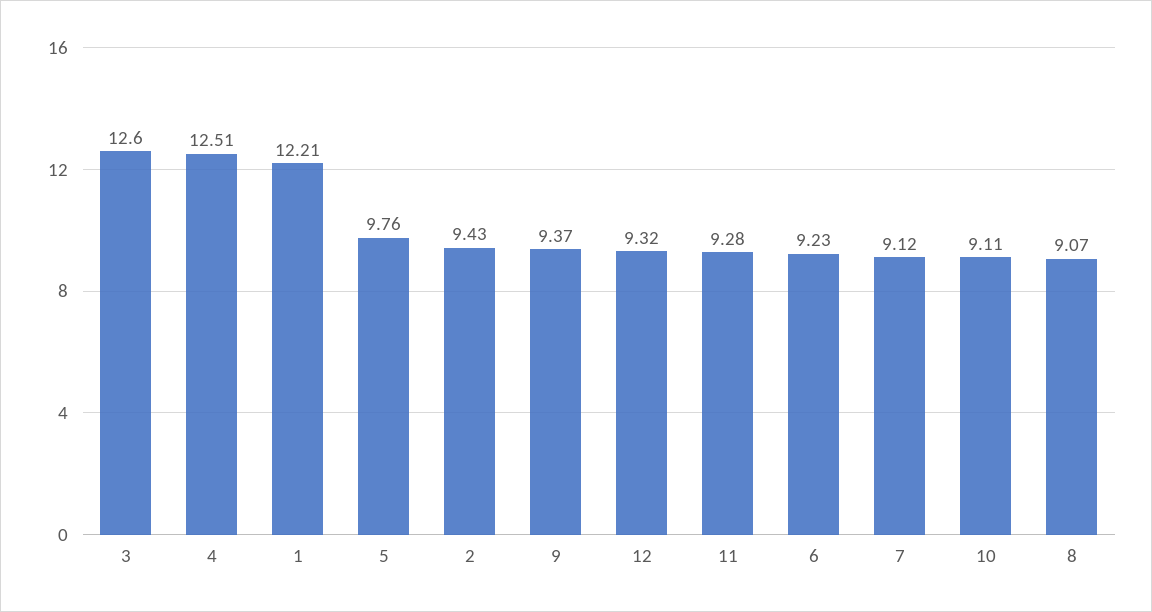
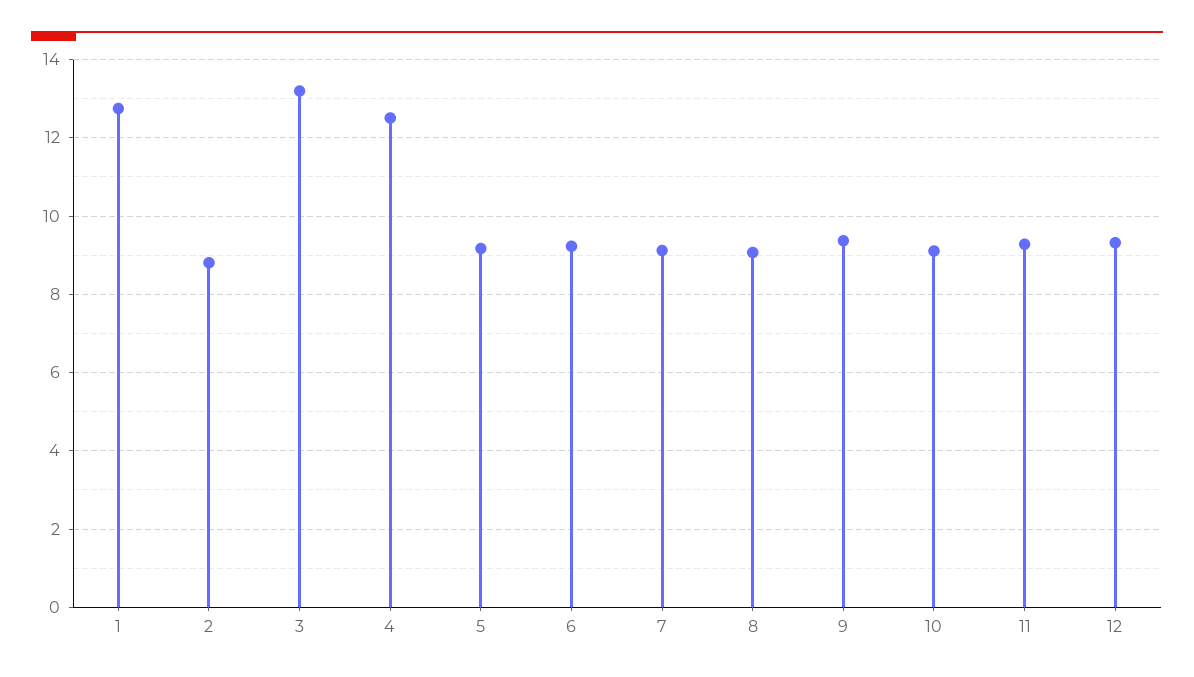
  {
-   "3": 12.6,
+   "3": 13.2,
    "4": 12.51,
-   "1": 12.21,
+   "1": 12.8,
-   "5": 9.76,
+   "5": 9.2,
-   "2": 9.43,
+   "2": 8.8,
    "9": 9.37,
    "12": 9.32,
    "11": 9.28,
    "6": 9.23,
    "7": 9.12,
    "10": 9.11,
    "8": 9.07
  }

